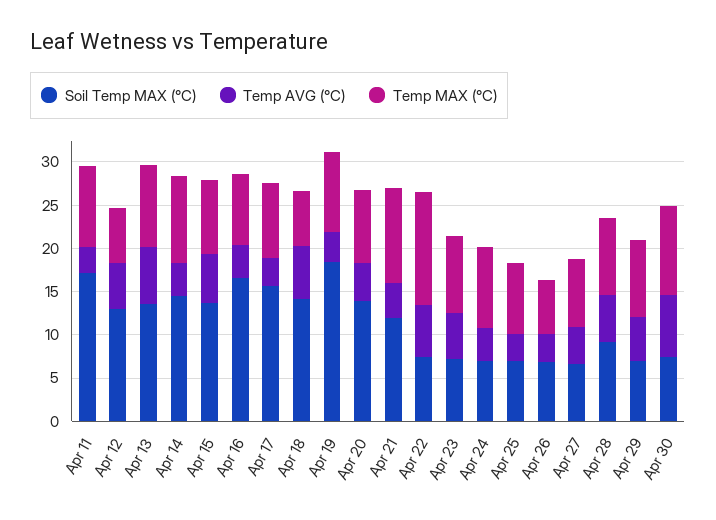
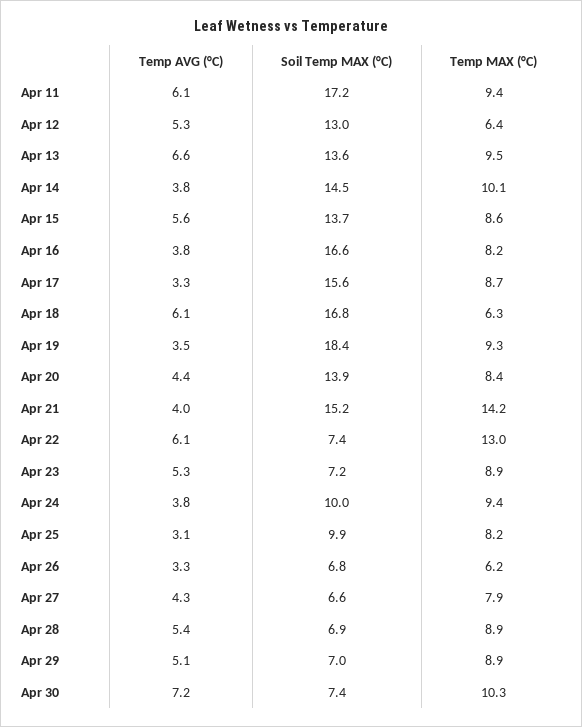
  {
    "Soil Temp MAX (°C)": {
      "Apr 11": 17.2,
      "Apr 12": 13,
      "Apr 13": 13.6,
      "Apr 14": 14.5,
      "Apr 15": 13.7,
      "Apr 16": 16.6,
      "Apr 17": 15.6,
-     "Apr 18": 14,
+     "Apr 18": 16.8,
      "Apr 19": 18.4,
      "Apr 20": 13.9,
-     "Apr 21": 12,
+     "Apr 21": 15.2,
      "Apr 22": 7.4,
      "Apr 23": 7.2,
-     "Apr 24": 7,
+     "Apr 24": 10,
-     "Apr 25": 7,
+     "Apr 25": 9.9,
      "Apr 26": 6.8,
      "Apr 27": 6.6,
-     "Apr 28": 9,
+     "Apr 28": 6.9,
      "Apr 29": 7,
      "Apr 30": 7.4
    },
    "Temp AVG (°C)": {
-     "Apr 11": 3,
+     "Apr 11": 6.1,
      "Apr 12": 5.3,
      "Apr 13": 6.6,
      "Apr 14": 3.8,
      "Apr 15": 5.6,
      "Apr 16": 3.8,
      "Apr 17": 3.3,
      "Apr 18": 6.1,
      "Apr 19": 3.5,
      "Apr 20": 4.4,
      "Apr 21": 4,
      "Apr 22": 6.1,
      "Apr 23": 5.3,
      "Apr 24": 3.8,
      "Apr 25": 3.1,
      "Apr 26": 3.3,
      "Apr 27": 4.3,
      "Apr 28": 5.4,
      "Apr 29": 5.1,
      "Apr 30": 7.2
    },
    "Temp MAX (°C)": {
      "Apr 11": 9.4,
      "Apr 12": 6.4,
      "Apr 13": 9.5,
      "Apr 14": 10.1,
      "Apr 15": 8.6,
      "Apr 16": 8.2,
      "Apr 17": 8.7,
      "Apr 18": 6.3,
      "Apr 19": 9.3,
      "Apr 20": 8.4,
-     "Apr 21": 11,
+     "Apr 21": 14.2,
      "Apr 22": 13,
      "Apr 23": 8.9,
      "Apr 24": 9.4,
      "Apr 25": 8.2,
      "Apr 26": 6.2,
      "Apr 27": 7.9,
      "Apr 28": 8.9,
      "Apr 29": 8.9,
      "Apr 30": 10.3
    }
  }

